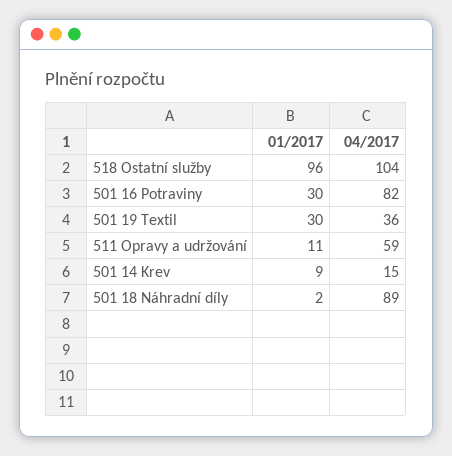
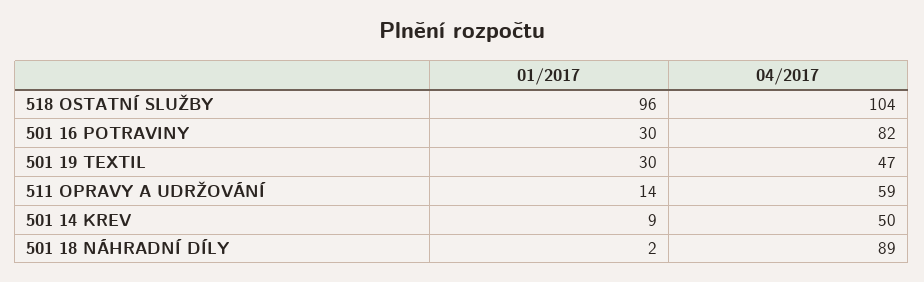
  {
    "01/2017": {
      "518 Ostatní služby": 96,
      "501 16 Potraviny": 30,
      "501 19 Textil": 30,
-     "511 Opravy a udržování": 11,
+     "511 Opravy a udržování": 14,
      "501 14 Krev": 9,
      "501 18 Náhradní díly": 2
    },
    "04/2017": {
      "518 Ostatní služby": 104,
      "501 16 Potraviny": 82,
-     "501 19 Textil": 36,
+     "501 19 Textil": 47,
      "511 Opravy a udržování": 59,
-     "501 14 Krev": 15,
+     "501 14 Krev": 50,
      "501 18 Náhradní díly": 89
    }
  }

